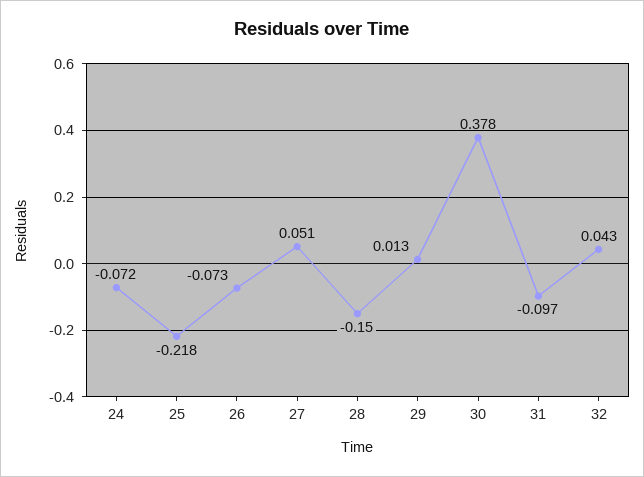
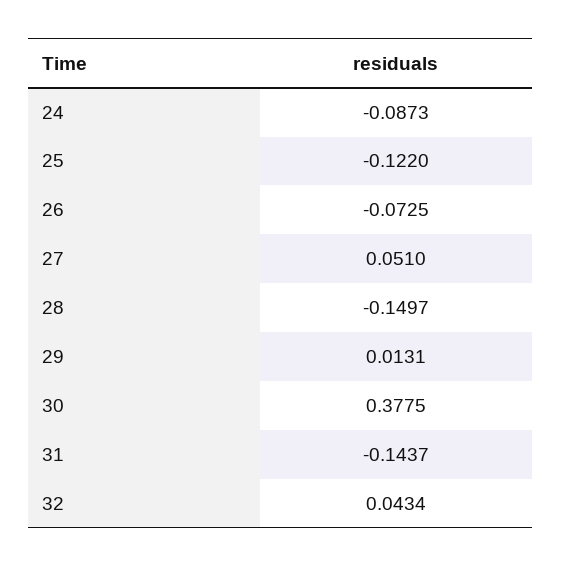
  {
-   "24": -0.072,
+   "24": -0.0873,
-   "25": -0.218,
+   "25": -0.122,
    "26": -0.0725,
    "27": 0.051,
    "28": -0.1497,
    "29": 0.0131,
    "30": 0.3775,
-   "31": -0.097,
+   "31": -0.1437,
    "32": 0.0434
  }

